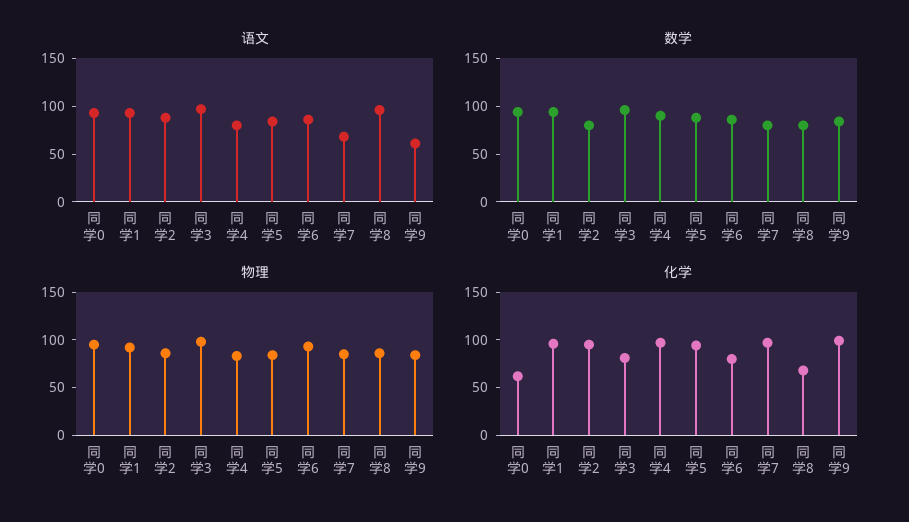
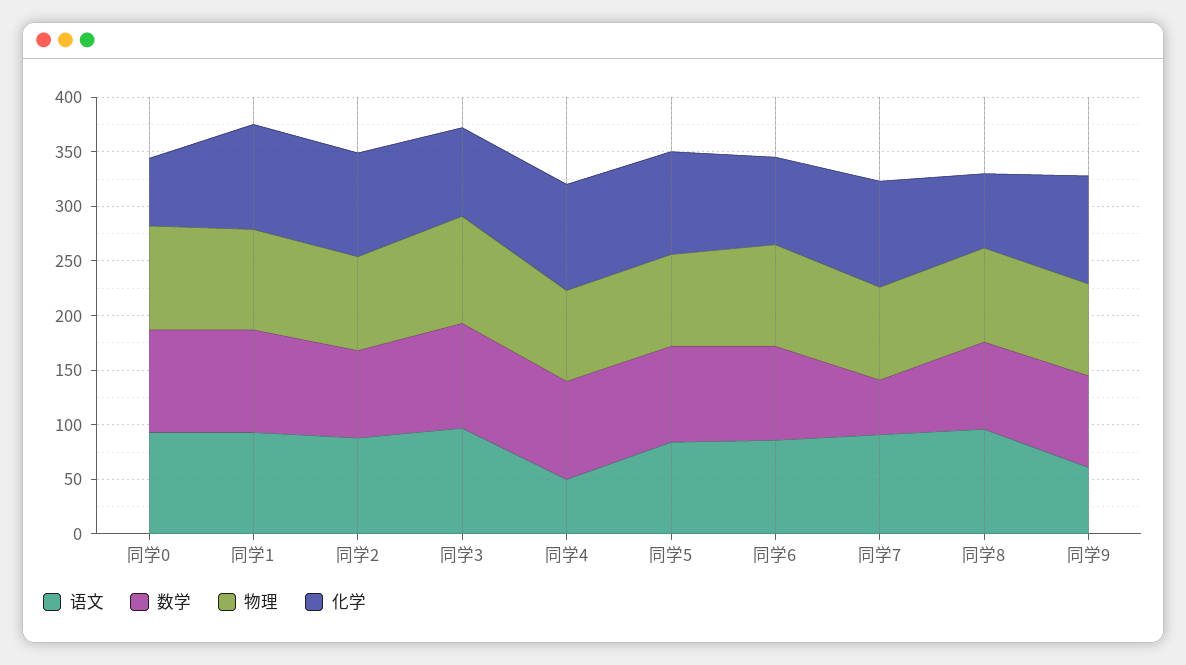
  {
    "语文": {
      "同学0": 90,
      "同学1": 90,
      "同学2": 90,
      "同学3": 100,
-     "同学4": 80,
+     "同学4": 50,
      "同学5": 80,
      "同学6": 90,
-     "同学7": 70,
+     "同学7": 90,
      "同学8": 100,
      "同学9": 60
    },
    "数学": {
      "同学0": 90,
      "同学1": 90,
      "同学2": 80,
      "同学3": 100,
      "同学4": 90,
      "同学5": 90,
      "同学6": 90,
-     "同学7": 80,
+     "同学7": 50,
      "同学8": 80,
      "同学9": 80
    },
    "物理": {
      "同学0": 100,
      "同学1": 90,
      "同学2": 90,
      "同学3": 100,
      "同学4": 80,
      "同学5": 80,
      "同学6": 90,
      "同学7": 90,
      "同学8": 90,
      "同学9": 80
    },
    "化学": {
      "同学0": 60,
      "同学1": 100,
      "同学2": 100,
      "同学3": 80,
      "同学4": 100,
      "同学5": 90,
      "同学6": 80,
      "同学7": 100,
      "同学8": 70,
      "同学9": 100
    }
  }

